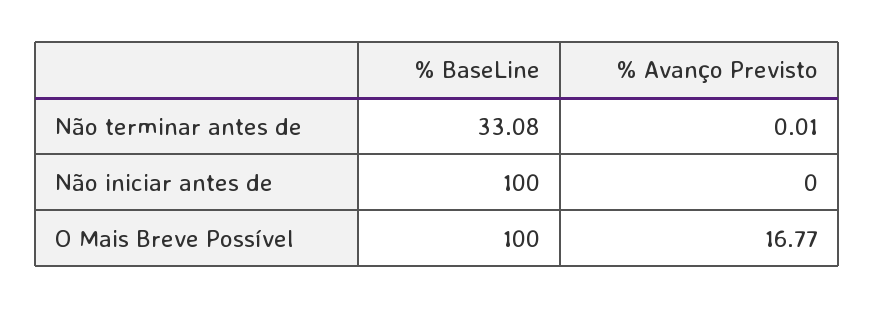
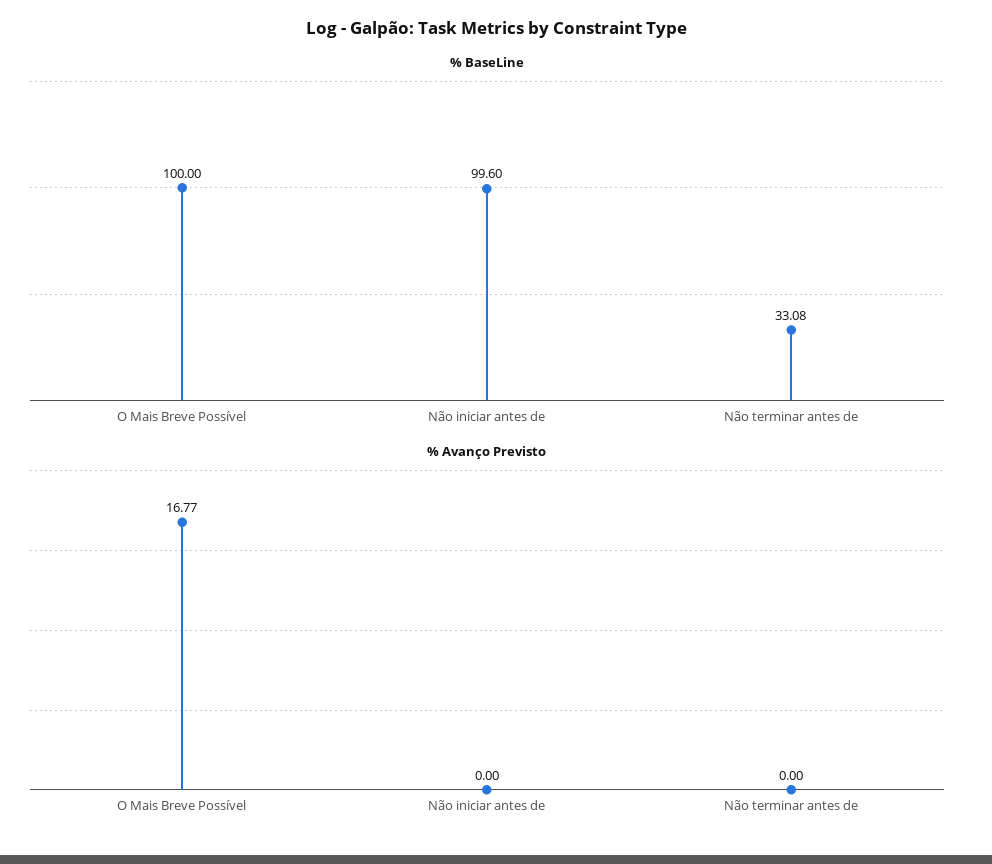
  {
    "% BaseLine": {
      "Não terminar antes de": 33.08,
-     "Não iniciar antes de": 100,
+     "Não iniciar antes de": 99.6,
      "O Mais Breve Possível": 100
    },
    "% Avanço Previsto": {
-     "Não terminar antes de": 0.01,
+     "Não terminar antes de": 0,
      "Não iniciar antes de": 0,
      "O Mais Breve Possível": 16.77
    }
  }

